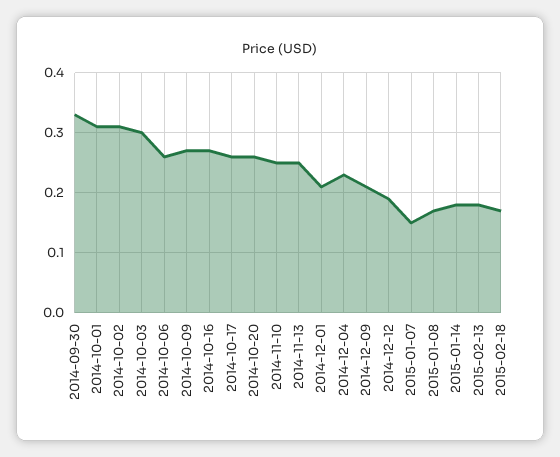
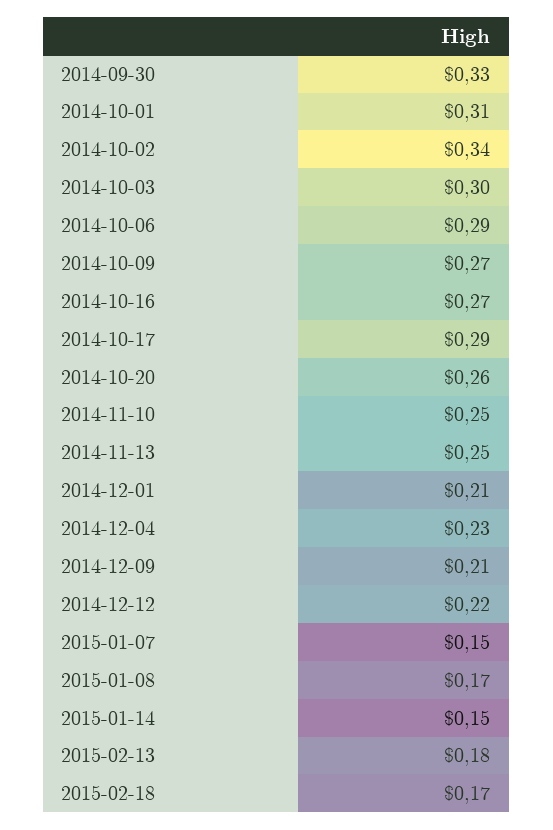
  {
    "2014-09-30": 0.33,
    "2014-10-01": 0.31,
-   "2014-10-02": 0.31,
+   "2014-10-02": 0.34,
    "2014-10-03": 0.3,
-   "2014-10-06": 0.26,
+   "2014-10-06": 0.29,
    "2014-10-09": 0.27,
    "2014-10-16": 0.27,
-   "2014-10-17": 0.26,
+   "2014-10-17": 0.29,
    "2014-10-20": 0.26,
    "2014-11-10": 0.25,
    "2014-11-13": 0.25,
    "2014-12-01": 0.21,
    "2014-12-04": 0.23,
    "2014-12-09": 0.21,
-   "2014-12-12": 0.19,
+   "2014-12-12": 0.22,
    "2015-01-07": 0.15,
    "2015-01-08": 0.17,
-   "2015-01-14": 0.18,
+   "2015-01-14": 0.15,
    "2015-02-13": 0.18,
    "2015-02-18": 0.17
  }

